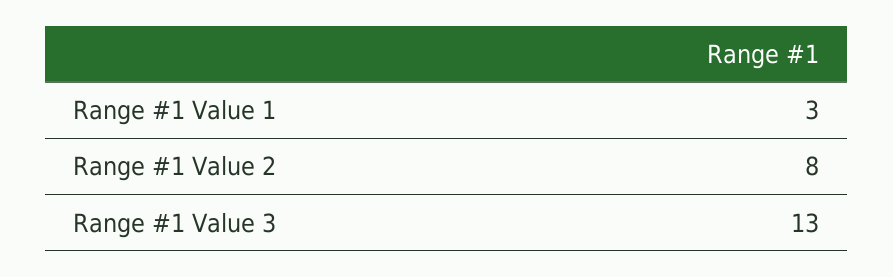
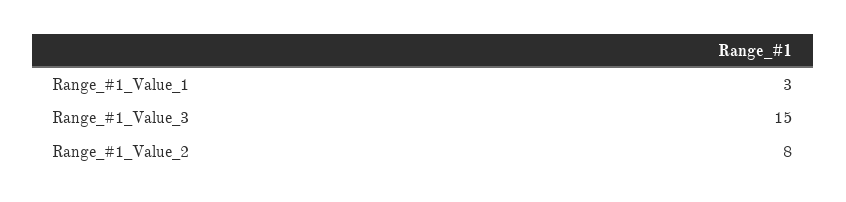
  {
    "Range #1 Value 1": 3,
    "Range #1 Value 2": 8,
-   "Range #1 Value 3": 13
+   "Range #1 Value 3": 15
  }

